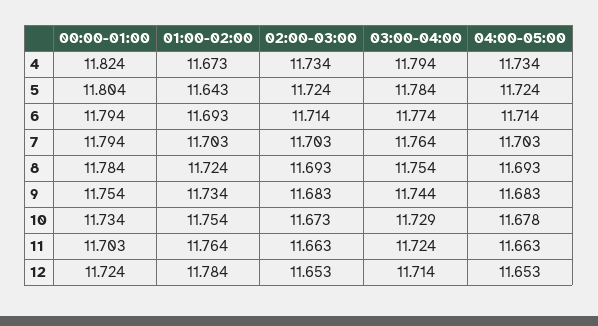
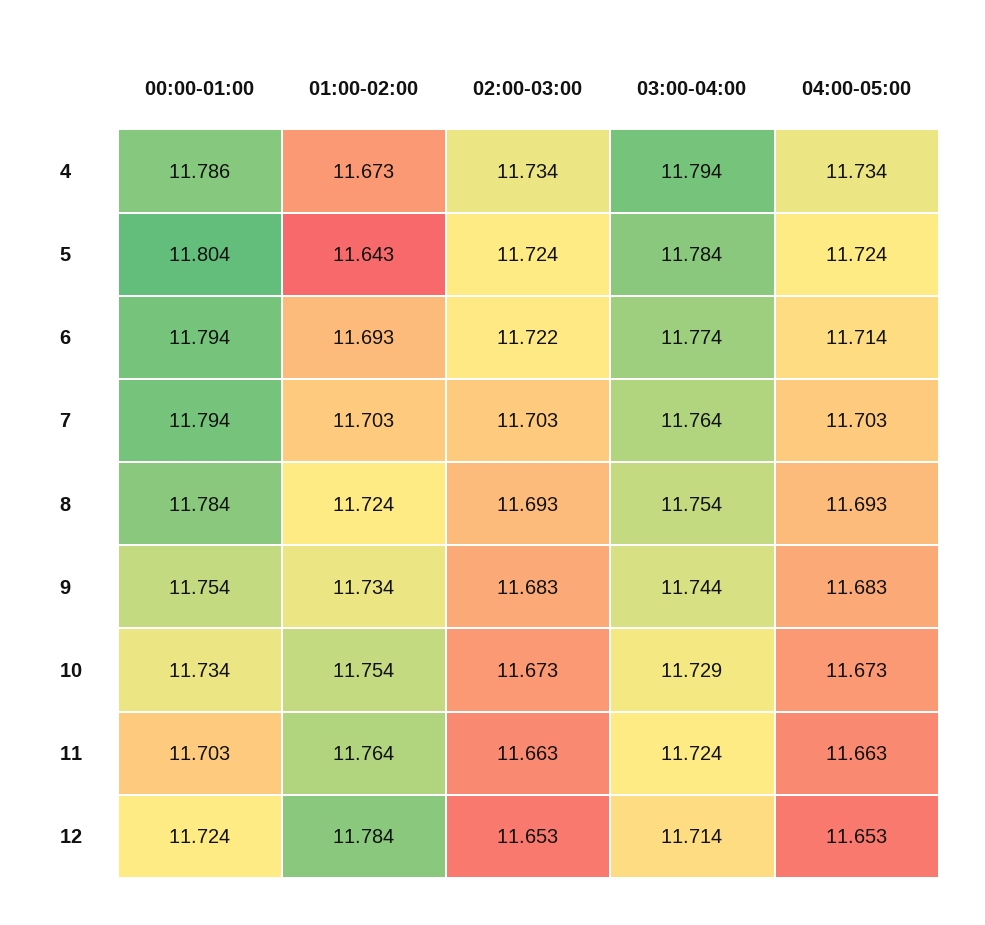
  {
    "00:00-01:00": {
-     "4": 11.824,
+     "4": 11.786,
      "5": 11.804,
      "6": 11.794,
      "7": 11.794,
      "8": 11.784,
      "9": 11.754,
      "10": 11.734,
      "11": 11.703,
      "12": 11.724
    },
    "01:00-02:00": {
      "4": 11.673,
      "5": 11.643,
      "6": 11.693,
      "7": 11.703,
      "8": 11.724,
      "9": 11.734,
      "10": 11.754,
      "11": 11.764,
      "12": 11.784
    },
    "02:00-03:00": {
      "4": 11.734,
      "5": 11.724,
-     "6": 11.714,
+     "6": 11.722,
      "7": 11.703,
      "8": 11.693,
      "9": 11.683,
      "10": 11.673,
      "11": 11.663,
      "12": 11.653
    },
    "03:00-04:00": {
      "4": 11.794,
      "5": 11.784,
      "6": 11.774,
      "7": 11.764,
      "8": 11.754,
      "9": 11.744,
      "10": 11.729,
      "11": 11.724,
      "12": 11.714
    },
    "04:00-05:00": {
      "4": 11.734,
      "5": 11.724,
      "6": 11.714,
      "7": 11.703,
      "8": 11.693,
      "9": 11.683,
-     "10": 11.678,
+     "10": 11.673,
      "11": 11.663,
      "12": 11.653
    }
  }

